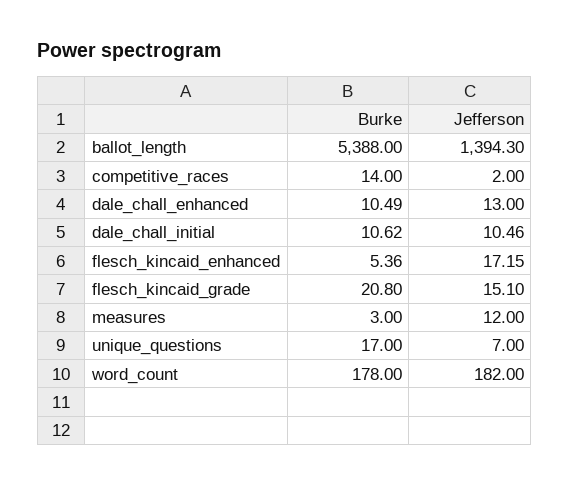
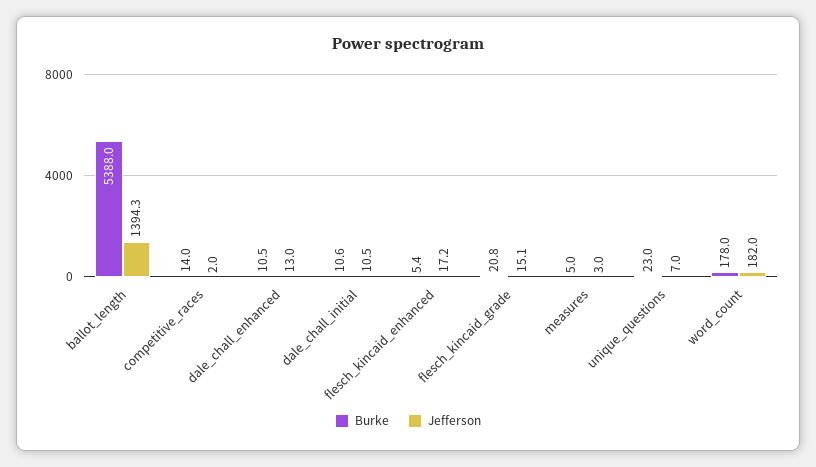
  {
    "Burke": {
      "ballot_length": 5388,
      "competitive_races": 14,
      "dale_chall_enhanced": 10.49,
      "dale_chall_initial": 10.62,
      "flesch_kincaid_enhanced": 5.36,
      "flesch_kincaid_grade": 20.8,
-     "measures": 3,
+     "measures": 5,
-     "unique_questions": 17,
+     "unique_questions": 23,
      "word_count": 178
    },
    "Jefferson": {
      "ballot_length": 1394.3,
      "competitive_races": 2,
      "dale_chall_enhanced": 13,
      "dale_chall_initial": 10.46,
      "flesch_kincaid_enhanced": 17.15,
      "flesch_kincaid_grade": 15.1,
-     "measures": 12,
+     "measures": 3,
      "unique_questions": 7,
      "word_count": 182
    }
  }

